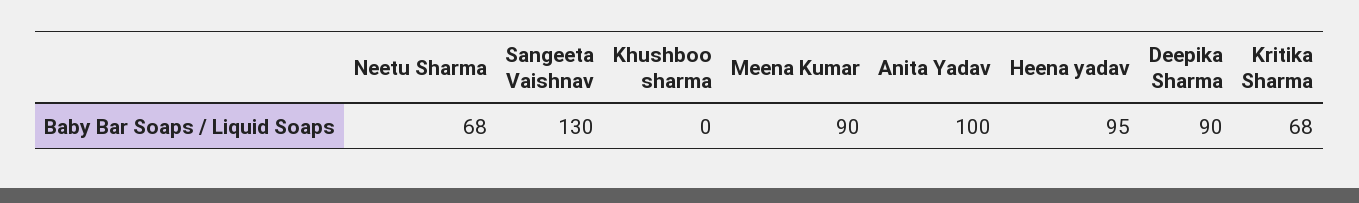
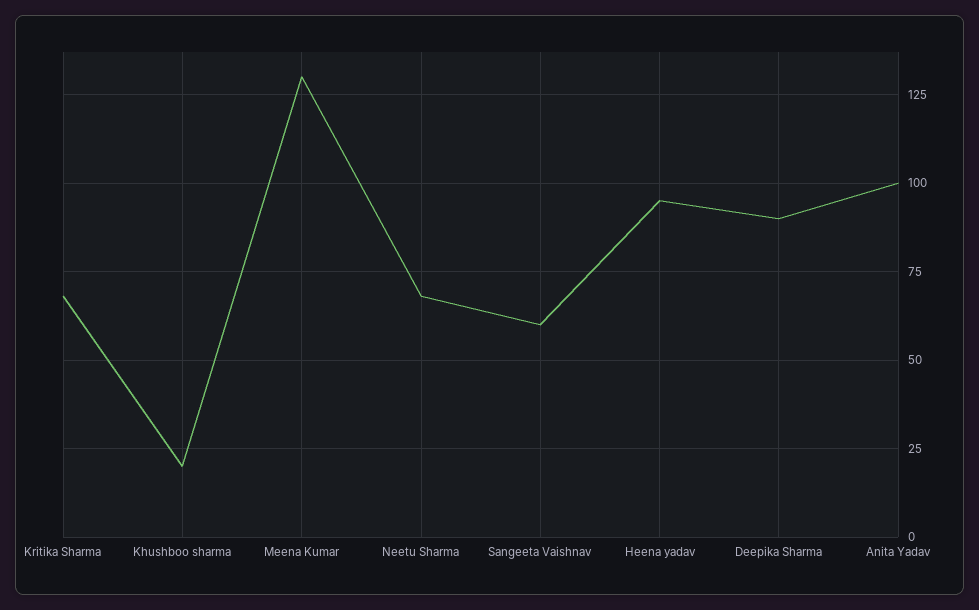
  {
    "Neetu Sharma": 68,
-   "Sangeeta Vaishnav": 130,
+   "Sangeeta Vaishnav": 60,
-   "Khushboo sharma": 0,
+   "Khushboo sharma": 20,
-   "Meena Kumar": 90,
+   "Meena Kumar": 130,
    "Anita Yadav": 100,
    "Heena yadav": 95,
    "Deepika Sharma": 90,
    "Kritika Sharma": 68
  }

